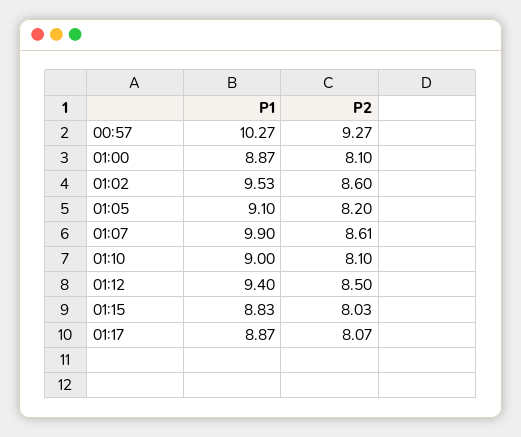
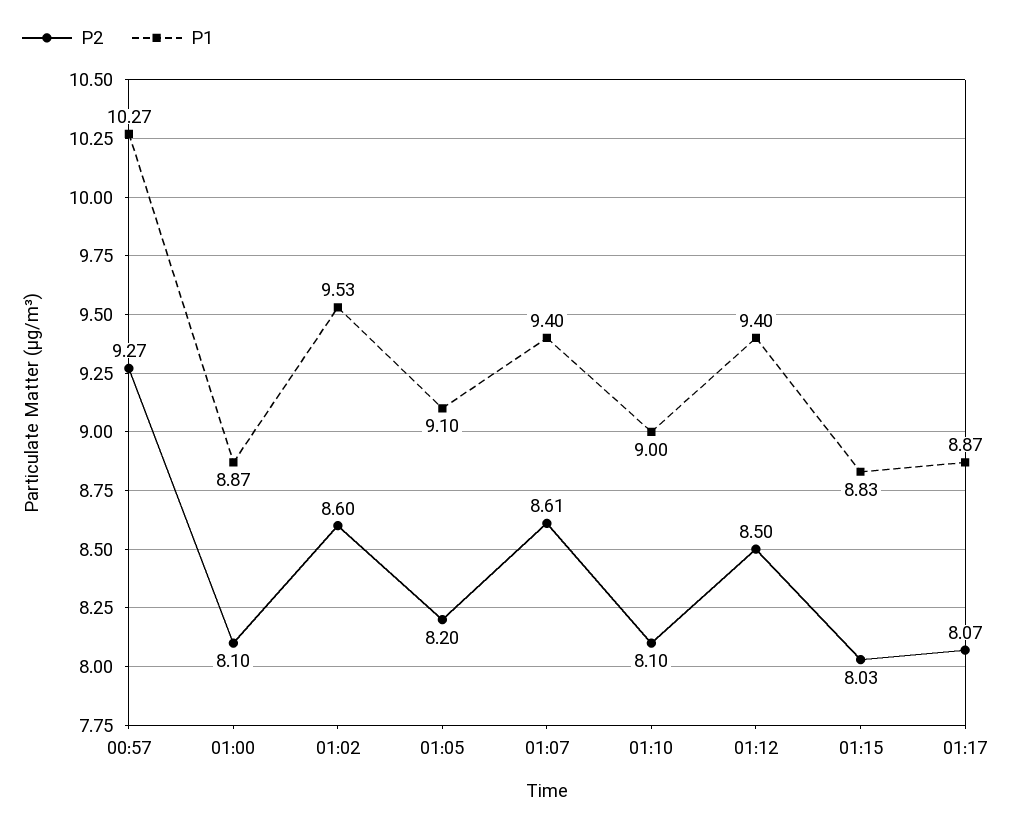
  {
    "P1": {
      "00:57": 10.27,
      "01:00": 8.87,
      "01:02": 9.53,
      "01:05": 9.1,
-     "01:07": 9.9,
+     "01:07": 9.4,
      "01:10": 9,
      "01:12": 9.4,
      "01:15": 8.83,
      "01:17": 8.87
    },
    "P2": {
      "00:57": 9.27,
      "01:00": 8.1,
      "01:02": 8.6,
      "01:05": 8.2,
      "01:07": 8.61,
      "01:10": 8.1,
      "01:12": 8.5,
      "01:15": 8.03,
      "01:17": 8.07
    }
  }

